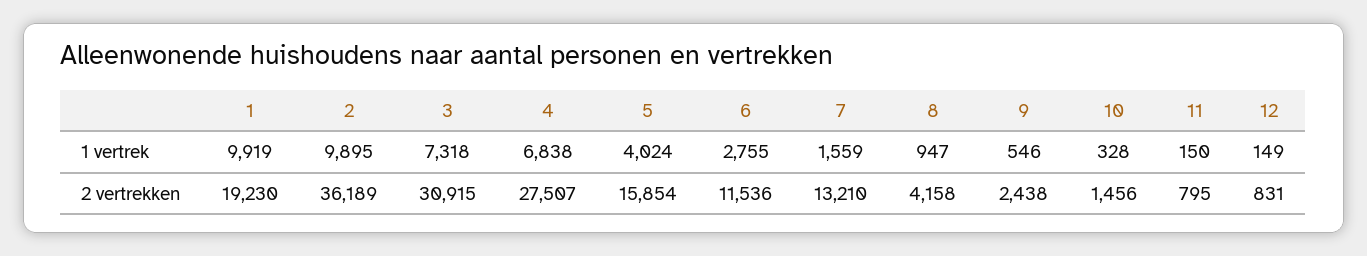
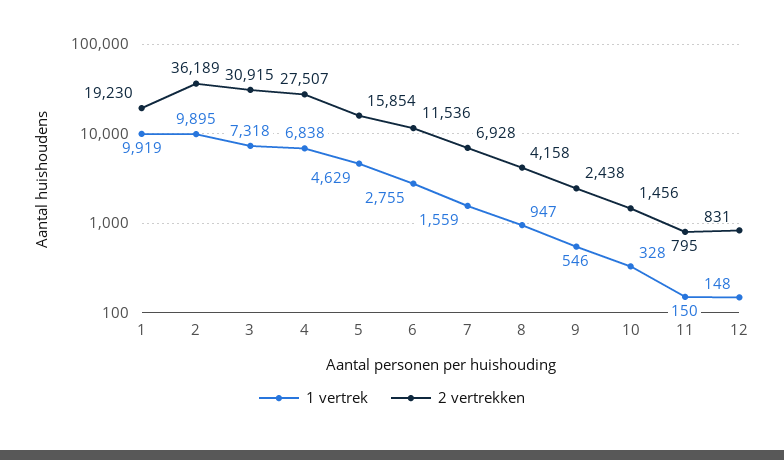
  {
    "1 vertrek": {
      "1": 9919,
      "2": 9895,
      "3": 7318,
      "4": 6838,
-     "5": 4024,
+     "5": 4629,
      "6": 2755,
      "7": 1559,
      "8": 947,
      "9": 546,
      "10": 328,
      "11": 150,
-     "12": 149
+     "12": 148
    },
    "2 vertrekken": {
      "1": 19230,
      "2": 36189,
      "3": 30915,
      "4": 27507,
      "5": 15854,
      "6": 11536,
-     "7": 13210,
+     "7": 6928,
      "8": 4158,
      "9": 2438,
      "10": 1456,
      "11": 795,
      "12": 831
    }
  }

